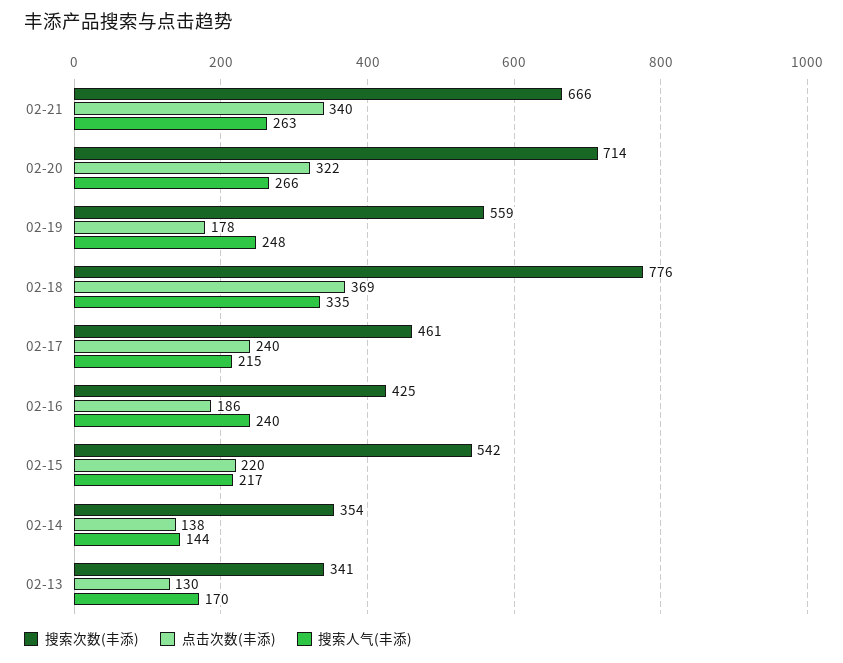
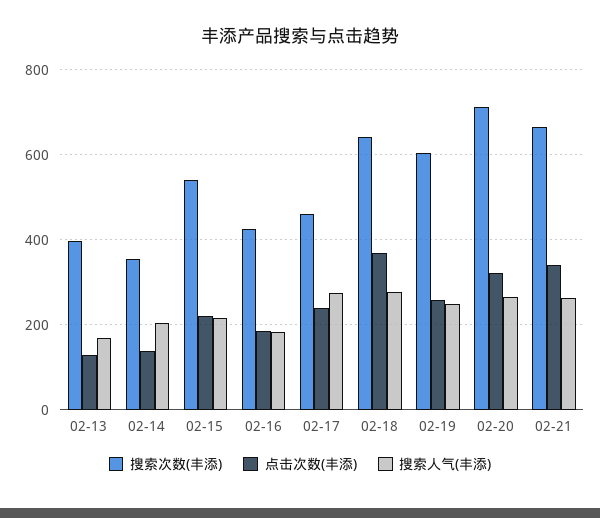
  {
    "搜索次数(丰添)": {
      "02-21": 666,
      "02-20": 714,
-     "02-19": 559,
+     "02-19": 600,
-     "02-18": 776,
+     "02-18": 640,
      "02-17": 461,
      "02-16": 425,
      "02-15": 542,
      "02-14": 354,
-     "02-13": 341
+     "02-13": 400
    },
    "点击次数(丰添)": {
      "02-21": 340,
      "02-20": 322,
-     "02-19": 178,
+     "02-19": 260,
      "02-18": 369,
      "02-17": 240,
      "02-16": 186,
      "02-15": 220,
      "02-14": 138,
      "02-13": 130
    },
    "搜索人气(丰添)": {
      "02-21": 263,
      "02-20": 266,
      "02-19": 248,
-     "02-18": 335,
+     "02-18": 280,
-     "02-17": 215,
+     "02-17": 280,
-     "02-16": 240,
+     "02-16": 180,
      "02-15": 217,
-     "02-14": 144,
+     "02-14": 200,
      "02-13": 170
    }
  }

